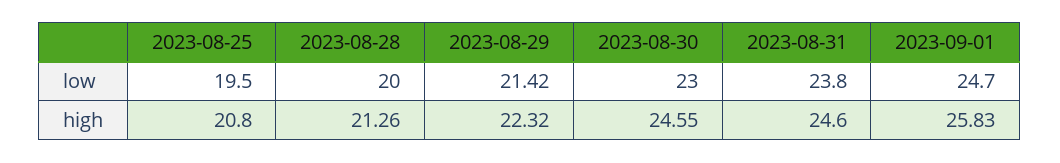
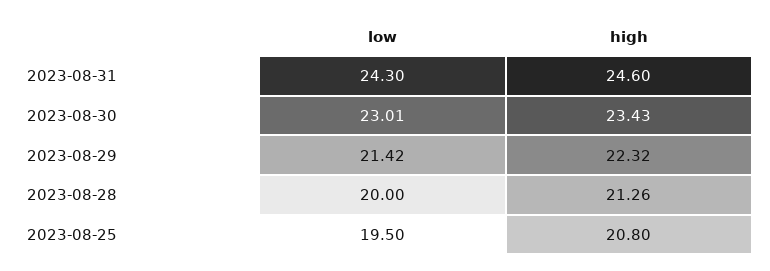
  {
    "2023-08-25": {
      "low": 19.5,
      "high": 20.8
    },
    "2023-08-28": {
      "low": 20,
      "high": 21.26
    },
    "2023-08-29": {
      "low": 21.42,
      "high": 22.32
    },
    "2023-08-30": {
-     "low": 23,
+     "low": 23.01,
-     "high": 24.55
+     "high": 23.43
    },
    "2023-08-31": {
-     "low": 23.8,
+     "low": 24.3,
      "high": 24.6
-   },
+   }
-   "2023-09-01": {
-     "low": 24.7,
-     "high": 25.83
-   }
  }

